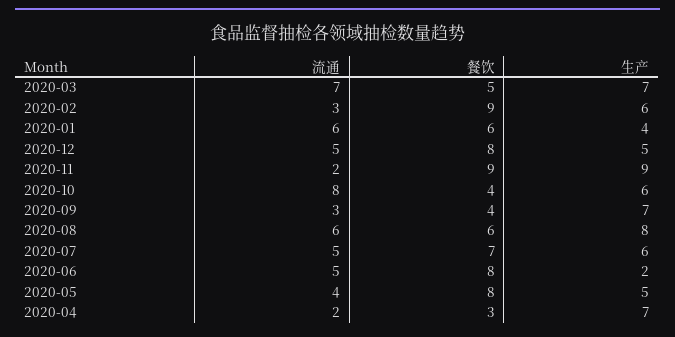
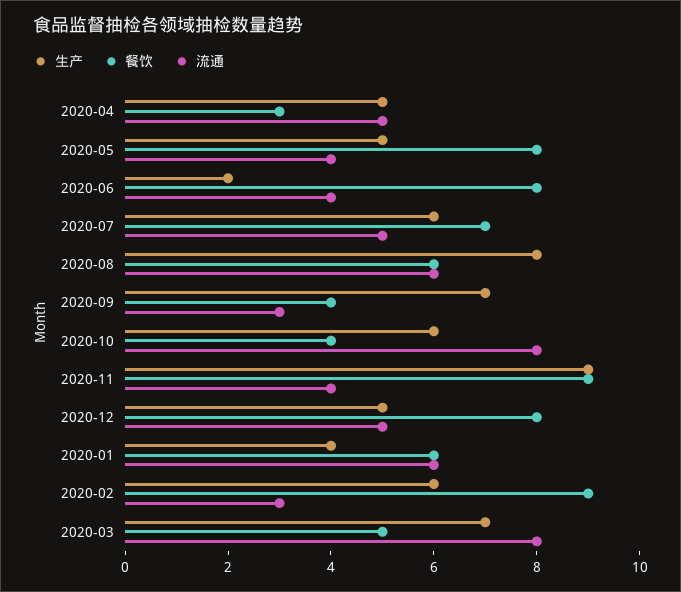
  {
    "流通": {
-     "2020-03": 7,
+     "2020-03": 8,
      "2020-02": 3,
      "2020-01": 6,
      "2020-12": 5,
-     "2020-11": 2,
+     "2020-11": 4,
      "2020-10": 8,
      "2020-09": 3,
      "2020-08": 6,
      "2020-07": 5,
-     "2020-06": 5,
+     "2020-06": 4,
      "2020-05": 4,
-     "2020-04": 2
+     "2020-04": 5
    },
    "餐饮": {
      "2020-03": 5,
      "2020-02": 9,
      "2020-01": 6,
      "2020-12": 8,
      "2020-11": 9,
      "2020-10": 4,
      "2020-09": 4,
      "2020-08": 6,
      "2020-07": 7,
      "2020-06": 8,
      "2020-05": 8,
      "2020-04": 3
    },
    "生产": {
      "2020-03": 7,
      "2020-02": 6,
      "2020-01": 4,
      "2020-12": 5,
      "2020-11": 9,
      "2020-10": 6,
      "2020-09": 7,
      "2020-08": 8,
      "2020-07": 6,
      "2020-06": 2,
      "2020-05": 5,
-     "2020-04": 7
+     "2020-04": 5
    }
  }

